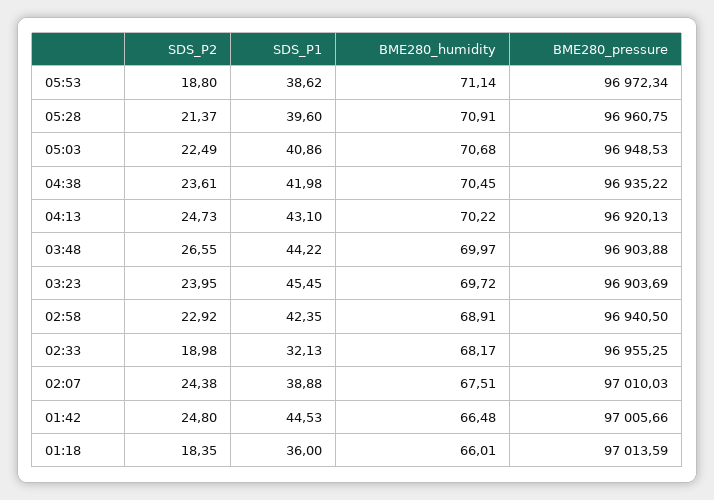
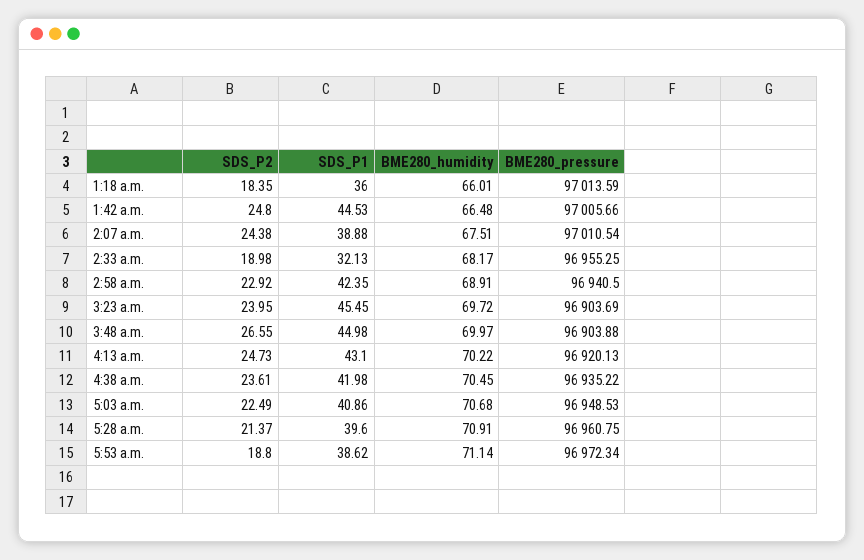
  {
    "SDS_P2": {
      "05:53": 18.8,
      "05:28": 21.37,
      "05:03": 22.49,
      "04:38": 23.61,
      "04:13": 24.73,
      "03:48": 26.55,
      "03:23": 23.95,
      "02:58": 22.92,
      "02:33": 18.98,
      "02:07": 24.38,
      "01:42": 24.8,
      "01:18": 18.35
    },
    "SDS_P1": {
      "05:53": 38.62,
      "05:28": 39.6,
      "05:03": 40.86,
      "04:38": 41.98,
      "04:13": 43.1,
-     "03:48": 44.22,
+     "03:48": 44.98,
      "03:23": 45.45,
      "02:58": 42.35,
      "02:33": 32.13,
      "02:07": 38.88,
      "01:42": 44.53,
      "01:18": 36
    },
    "BME280_humidity": {
      "05:53": 71.14,
      "05:28": 70.91,
      "05:03": 70.68,
      "04:38": 70.45,
      "04:13": 70.22,
      "03:48": 69.97,
      "03:23": 69.72,
      "02:58": 68.91,
      "02:33": 68.17,
      "02:07": 67.51,
      "01:42": 66.48,
      "01:18": 66.01
    },
    "BME280_pressure": {
      "05:53": 96972.34,
      "05:28": 96960.75,
      "05:03": 96948.53,
      "04:38": 96935.22,
      "04:13": 96920.13,
      "03:48": 96903.88,
      "03:23": 96903.69,
      "02:58": 96940.5,
      "02:33": 96955.25,
-     "02:07": 97010.03,
+     "02:07": 97010.54,
      "01:42": 97005.66,
      "01:18": 97013.59
    }
  }

